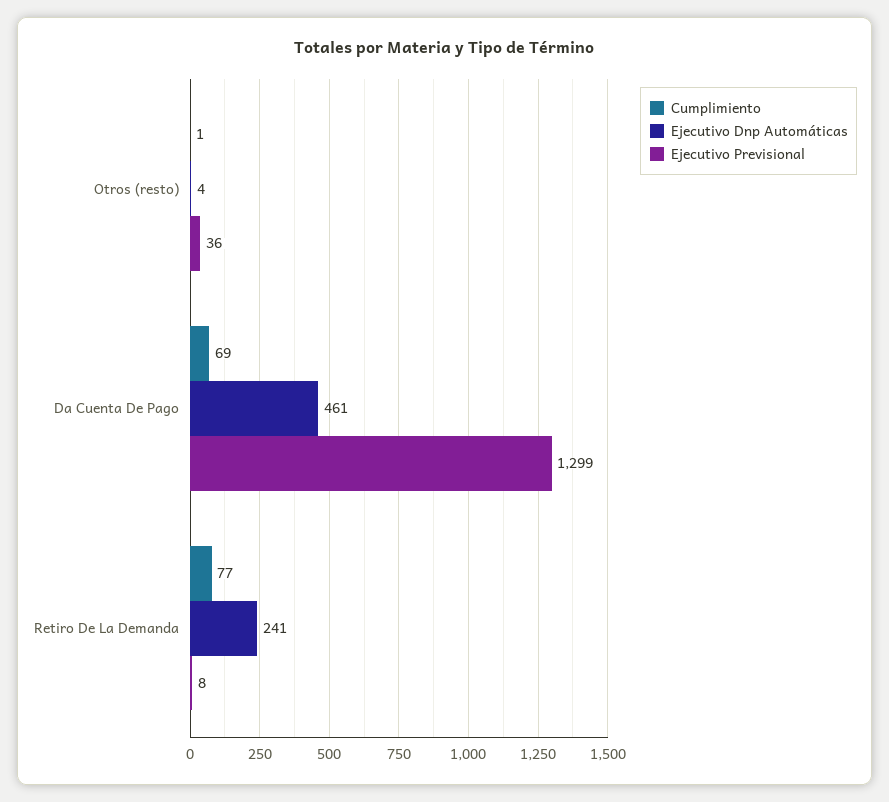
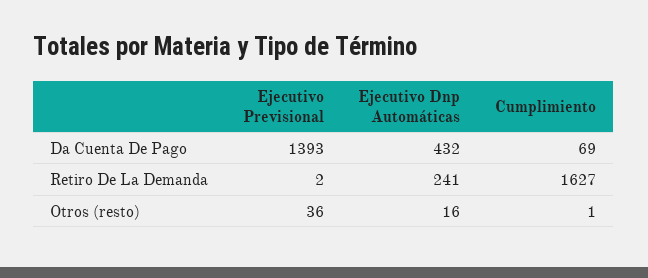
  {
    "Cumplimiento": {
      "Otros (resto)": 1,
      "Da Cuenta De Pago": 69,
-     "Retiro De La Demanda": 77
+     "Retiro De La Demanda": 1627
    },
    "Ejecutivo Dnp Automáticas": {
-     "Otros (resto)": 4,
+     "Otros (resto)": 16,
-     "Da Cuenta De Pago": 461,
+     "Da Cuenta De Pago": 432,
      "Retiro De La Demanda": 241
    },
    "Ejecutivo Previsional": {
      "Otros (resto)": 36,
-     "Da Cuenta De Pago": 1299,
+     "Da Cuenta De Pago": 1393,
-     "Retiro De La Demanda": 8
+     "Retiro De La Demanda": 2
    }
  }

